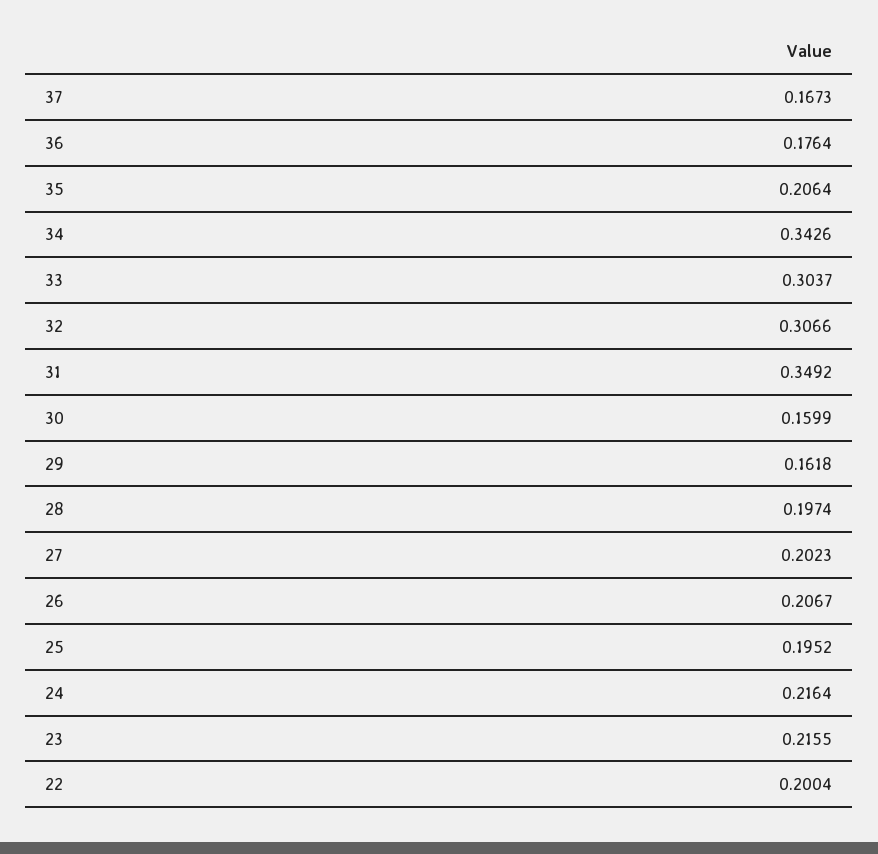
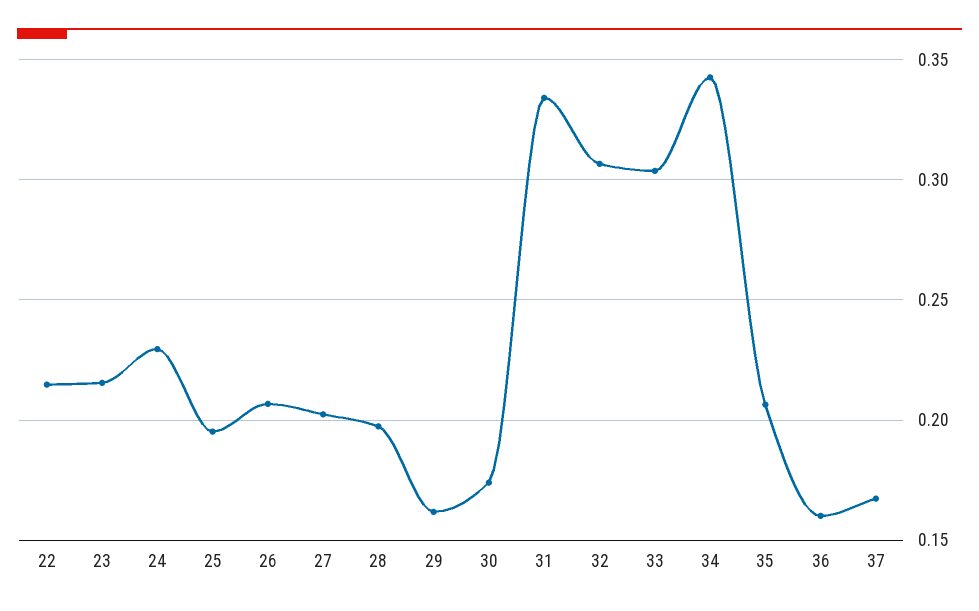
  {
    "37": 0.1673,
-   "36": 0.1764,
+   "36": 0.16,
    "35": 0.2064,
    "34": 0.3426,
    "33": 0.3037,
    "32": 0.3066,
-   "31": 0.3492,
+   "31": 0.335,
-   "30": 0.1599,
+   "30": 0.175,
    "29": 0.1618,
    "28": 0.1974,
    "27": 0.2023,
    "26": 0.2067,
    "25": 0.1952,
-   "24": 0.2164,
+   "24": 0.23,
    "23": 0.2155,
-   "22": 0.2004
+   "22": 0.215
  }

